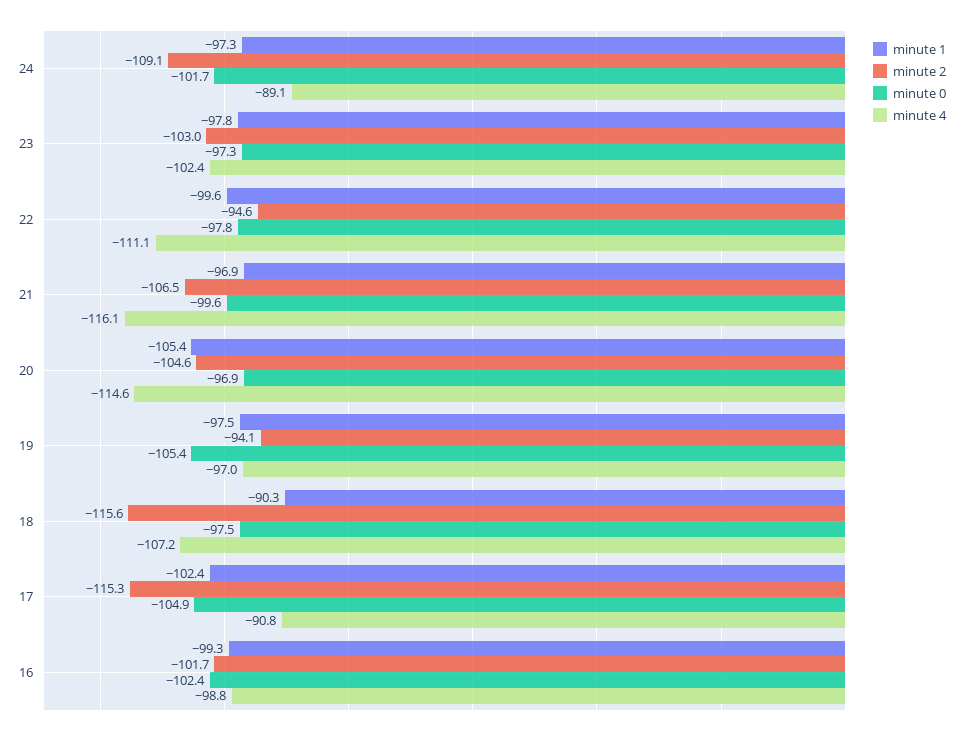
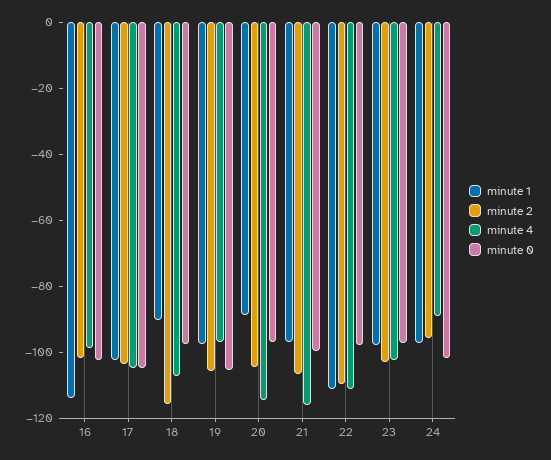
  {
    "minute 1": {
      "24": -97.3,
      "23": -97.8,
-     "22": -99.6,
+     "22": -110,
      "21": -96.9,
-     "20": -105.4,
+     "20": -90,
      "19": -97.5,
      "18": -90.3,
      "17": -102.4,
-     "16": -99.3
+     "16": -115
    },
    "minute 2": {
-     "24": -109.1,
+     "24": -95,
      "23": -103,
-     "22": -94.6,
+     "22": -110,
      "21": -106.5,
      "20": -104.6,
-     "19": -94.1,
+     "19": -105,
      "18": -115.6,
-     "17": -115.3,
+     "17": -105,
      "16": -101.7
    },
    "minute 0": {
      "24": -101.7,
      "23": -97.3,
      "22": -97.8,
      "21": -99.6,
      "20": -96.9,
      "19": -105.4,
      "18": -97.5,
      "17": -104.9,
      "16": -102.4
    },
    "minute 4": {
      "24": -89.1,
      "23": -102.4,
      "22": -111.1,
      "21": -116.1,
      "20": -114.6,
      "19": -97,
      "18": -107.2,
-     "17": -90.8,
+     "17": -105,
      "16": -98.8
    }
  }

